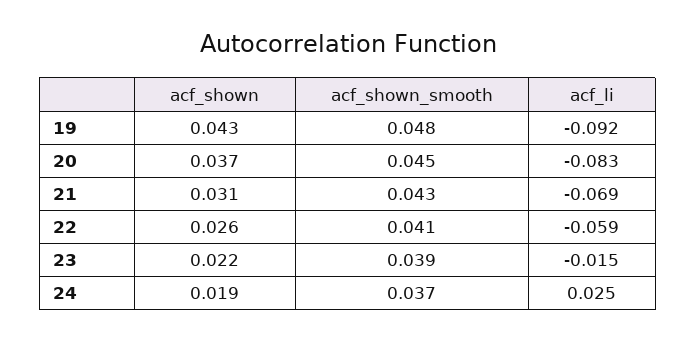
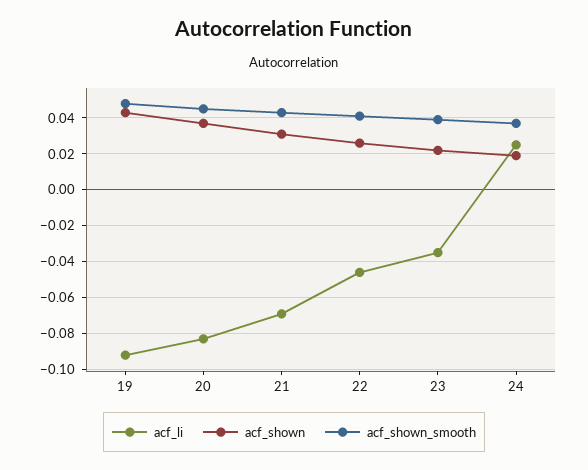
  {
    "acf_shown": {
      "19": 0.043,
      "20": 0.037,
      "21": 0.031,
      "22": 0.026,
      "23": 0.022,
      "24": 0.019
    },
    "acf_shown_smooth": {
      "19": 0.048,
      "20": 0.045,
      "21": 0.043,
      "22": 0.041,
      "23": 0.039,
      "24": 0.037
    },
    "acf_li": {
      "19": -0.092,
      "20": -0.083,
      "21": -0.069,
-     "22": -0.059,
+     "22": -0.045,
-     "23": -0.015,
+     "23": -0.035,
      "24": 0.025
    }
  }

